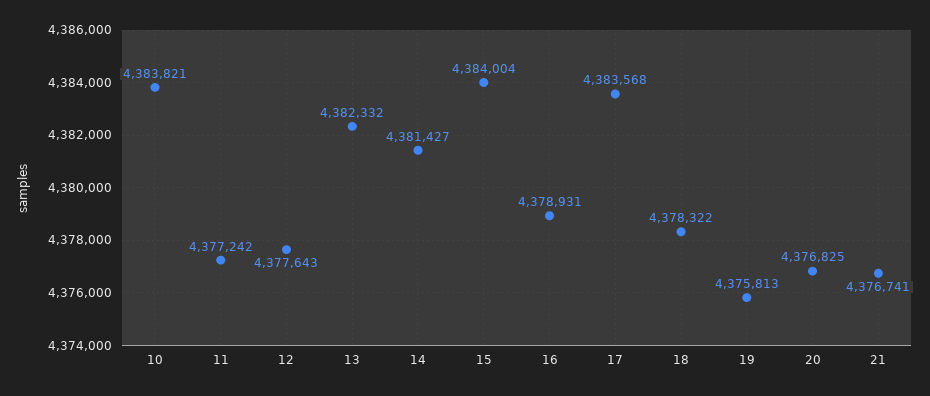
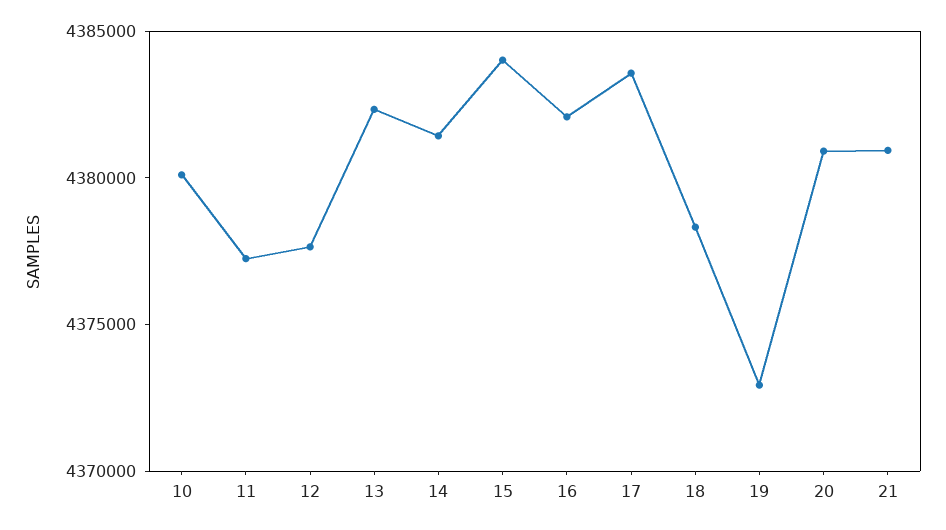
  {
-   "10": 4383821,
+   "10": 4380000,
    "11": 4377242,
    "12": 4377643,
    "13": 4382332,
    "14": 4381427,
    "15": 4384004,
-   "16": 4378931,
+   "16": 4382000,
    "17": 4383568,
    "18": 4378322,
-   "19": 4375813,
+   "19": 4373000,
-   "20": 4376825,
+   "20": 4381000,
-   "21": 4376741
+   "21": 4381000
  }

